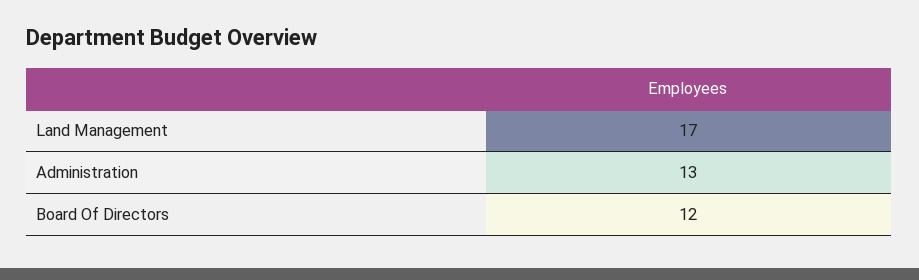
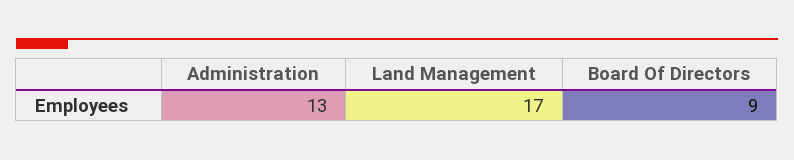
  {
    "Land Management": 17,
    "Administration": 13,
-   "Board Of Directors": 12
+   "Board Of Directors": 9
  }

